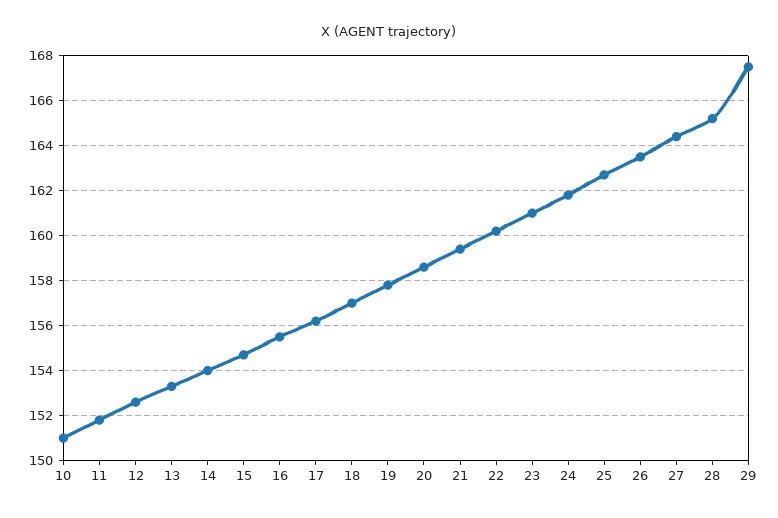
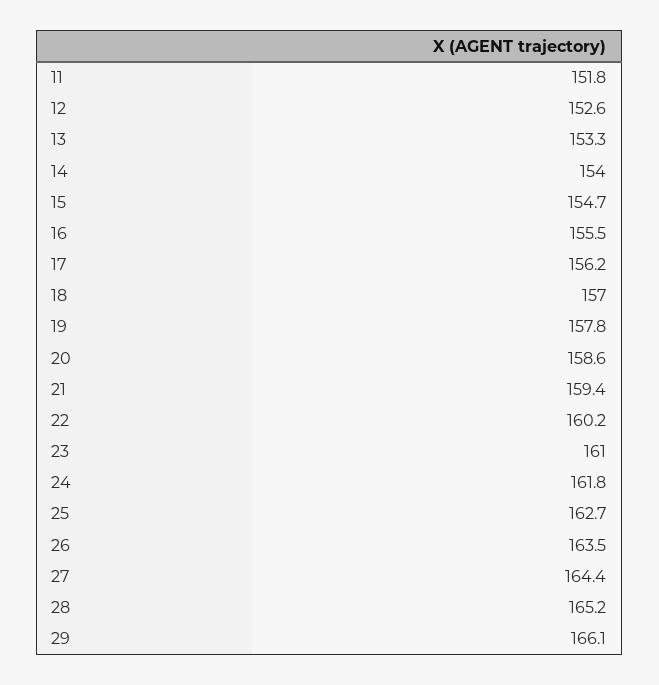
  {
-   "10": 151,
    "11": 151.8,
    "12": 152.6,
    "13": 153.3,
    "14": 154,
    "15": 154.7,
    "16": 155.5,
    "17": 156.2,
    "18": 157,
    "19": 157.8,
    "20": 158.6,
    "21": 159.4,
    "22": 160.2,
    "23": 161,
    "24": 161.8,
    "25": 162.7,
    "26": 163.5,
    "27": 164.4,
    "28": 165.2,
-   "29": 167.5
+   "29": 166.1
  }

